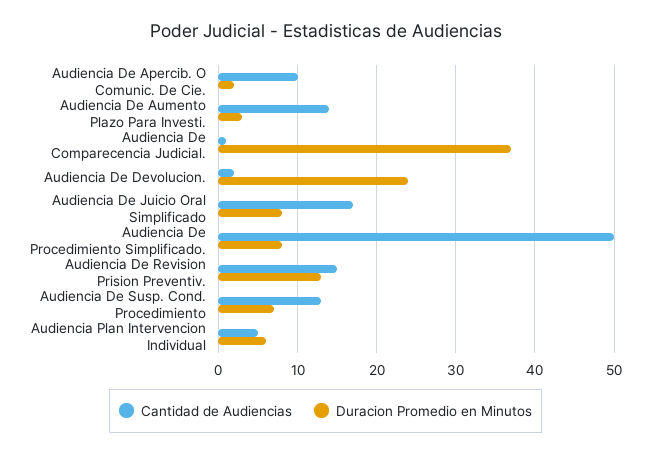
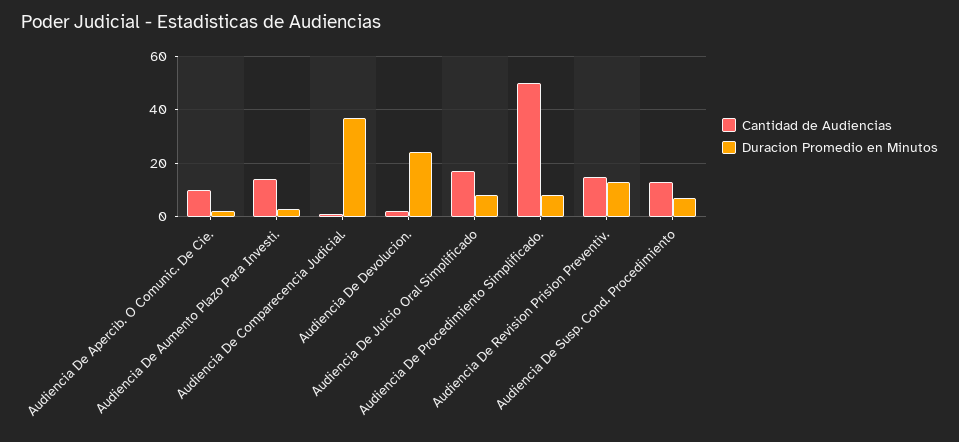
  {
    "Cantidad de Audiencias": {
      "Audiencia De Apercib. O Comunic. De Cie.": 10,
      "Audiencia De Aumento Plazo Para Investi.": 14,
      "Audiencia De Comparecencia Judicial.": 1,
      "Audiencia De Devolucion.": 2,
      "Audiencia De Juicio Oral Simplificado": 17,
      "Audiencia De Procedimiento Simplificado.": 50,
      "Audiencia De Revision Prision Preventiv.": 15,
-     "Audiencia De Susp. Cond. Procedimiento": 13,
+     "Audiencia De Susp. Cond. Procedimiento": 13
-     "Audiencia Plan Intervencion Individual": 5
    },
    "Duracion Promedio en Minutos": {
      "Audiencia De Apercib. O Comunic. De Cie.": 2,
      "Audiencia De Aumento Plazo Para Investi.": 3,
      "Audiencia De Comparecencia Judicial.": 37,
      "Audiencia De Devolucion.": 24,
      "Audiencia De Juicio Oral Simplificado": 8,
      "Audiencia De Procedimiento Simplificado.": 8,
      "Audiencia De Revision Prision Preventiv.": 13,
-     "Audiencia De Susp. Cond. Procedimiento": 7,
+     "Audiencia De Susp. Cond. Procedimiento": 7
-     "Audiencia Plan Intervencion Individual": 6
    }
  }

